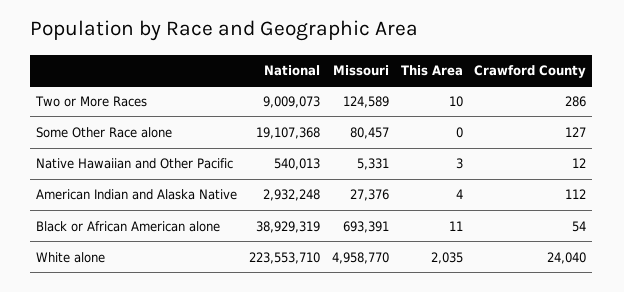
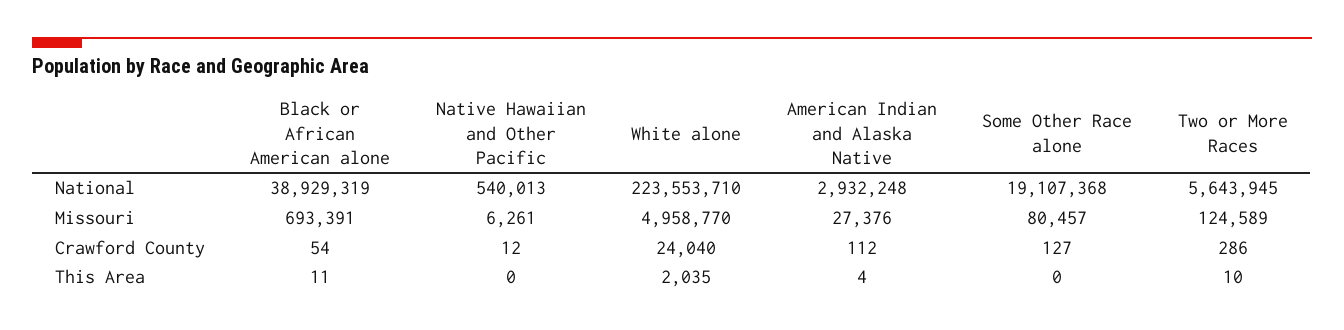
  {
    "National": {
-     "Two or More Races": 9009073,
+     "Two or More Races": 5643945,
      "Some Other Race alone": 19107368,
      "Native Hawaiian and Other Pacific": 540013,
      "American Indian and Alaska Native": 2932248,
      "Black or African American alone": 38929319,
      "White alone": 223553710
    },
    "Missouri": {
      "Two or More Races": 124589,
      "Some Other Race alone": 80457,
-     "Native Hawaiian and Other Pacific": 5331,
+     "Native Hawaiian and Other Pacific": 6261,
      "American Indian and Alaska Native": 27376,
      "Black or African American alone": 693391,
      "White alone": 4958770
    },
    "This Area": {
      "Two or More Races": 10,
      "Some Other Race alone": 0,
-     "Native Hawaiian and Other Pacific": 3,
+     "Native Hawaiian and Other Pacific": 0,
      "American Indian and Alaska Native": 4,
      "Black or African American alone": 11,
      "White alone": 2035
    },
    "Crawford County": {
      "Two or More Races": 286,
      "Some Other Race alone": 127,
      "Native Hawaiian and Other Pacific": 12,
      "American Indian and Alaska Native": 112,
      "Black or African American alone": 54,
      "White alone": 24040
    }
  }

